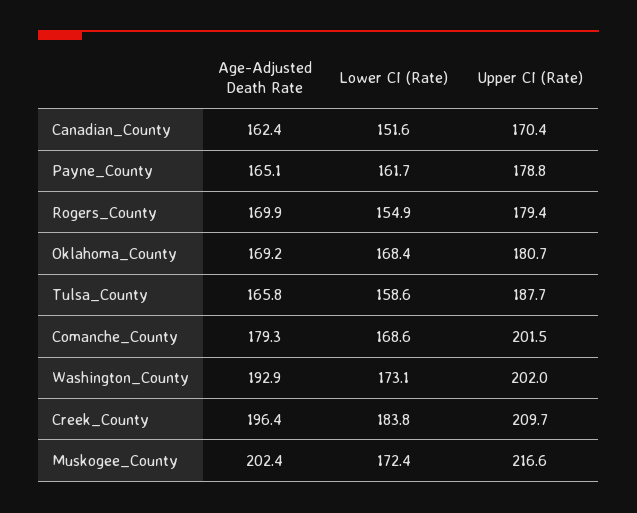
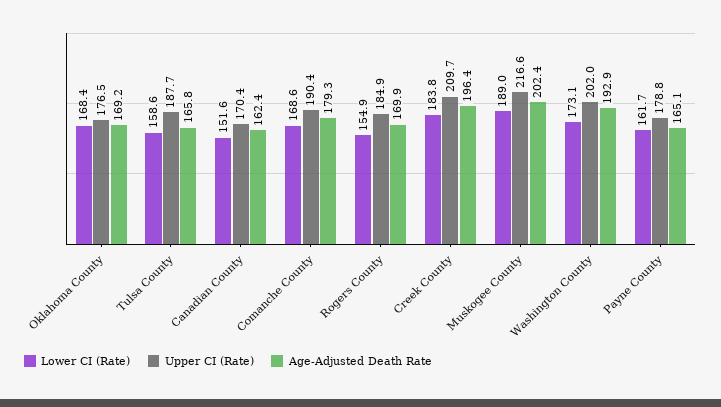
  {
    "Age-Adjusted Death Rate": {
      "Canadian_County": 162.4,
      "Payne_County": 165.1,
      "Rogers_County": 169.9,
      "Oklahoma_County": 169.2,
      "Tulsa_County": 165.8,
      "Comanche_County": 179.3,
      "Washington_County": 192.9,
      "Creek_County": 196.4,
      "Muskogee_County": 202.4
    },
    "Lower CI (Rate)": {
      "Canadian_County": 151.6,
      "Payne_County": 161.7,
      "Rogers_County": 154.9,
      "Oklahoma_County": 168.4,
      "Tulsa_County": 158.6,
      "Comanche_County": 168.6,
      "Washington_County": 173.1,
      "Creek_County": 183.8,
-     "Muskogee_County": 172.4
+     "Muskogee_County": 189
    },
    "Upper CI (Rate)": {
      "Canadian_County": 170.4,
      "Payne_County": 178.8,
-     "Rogers_County": 179.4,
+     "Rogers_County": 184.9,
-     "Oklahoma_County": 180.7,
+     "Oklahoma_County": 176.5,
      "Tulsa_County": 187.7,
-     "Comanche_County": 201.5,
+     "Comanche_County": 190.4,
      "Washington_County": 202,
      "Creek_County": 209.7,
      "Muskogee_County": 216.6
    }
  }

